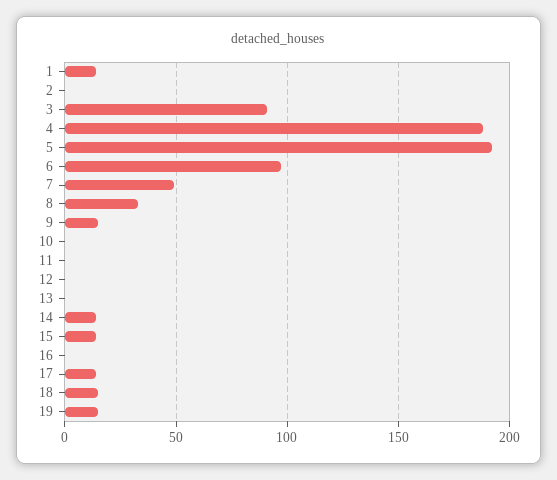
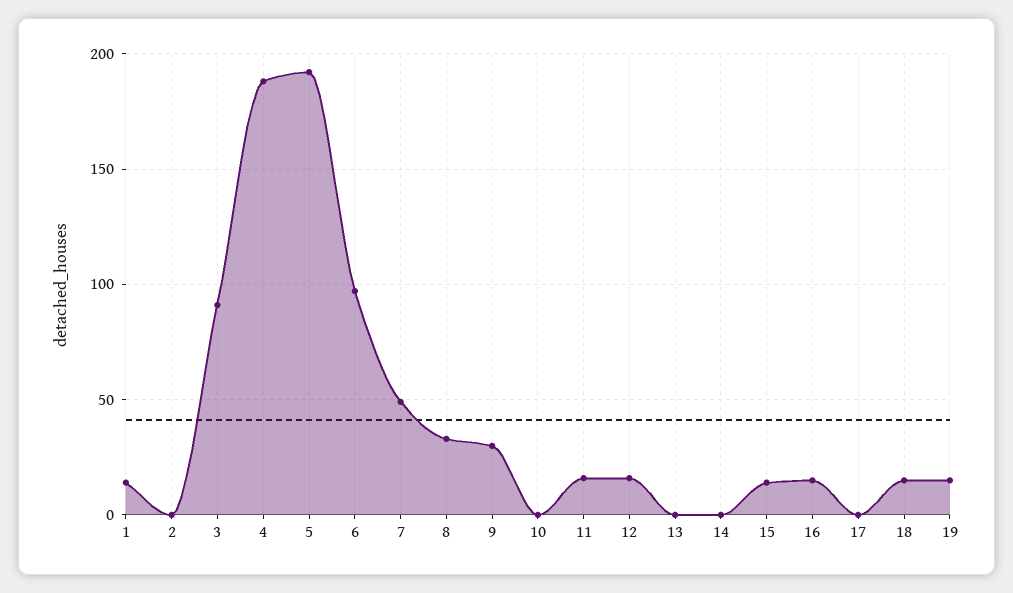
  {
    "1": 15,
    "2": 0,
    "3": 90,
    "4": 190,
    "5": 190,
    "6": 95,
    "7": 50,
    "8": 35,
-   "9": 15,
+   "9": 30,
    "10": 0,
-   "11": 0,
+   "11": 15,
-   "12": 0,
+   "12": 15,
    "13": 0,
-   "14": 15,
+   "14": 0,
    "15": 15,
-   "16": 0,
+   "16": 15,
-   "17": 15,
+   "17": 0,
    "18": 15,
    "19": 15
  }

